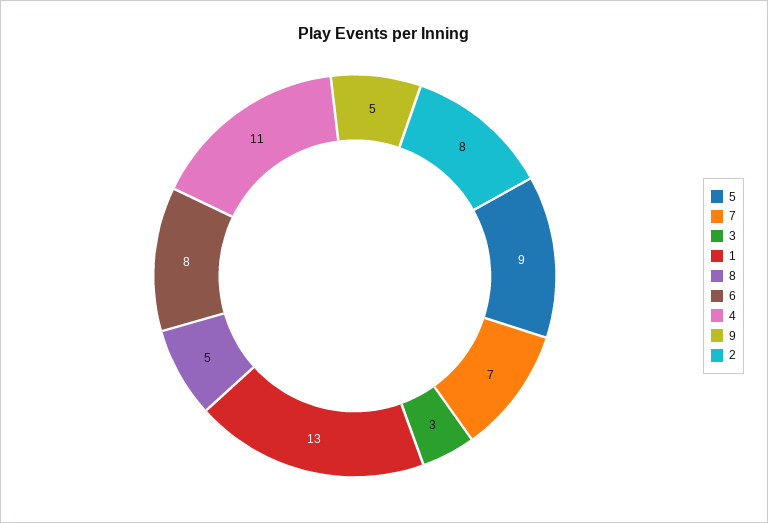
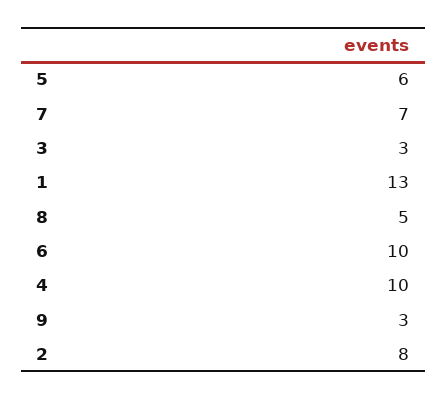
  {
-   "5": 9,
+   "5": 6,
    "7": 7,
    "3": 3,
    "1": 13,
    "8": 5,
-   "6": 8,
+   "6": 10,
-   "4": 11,
+   "4": 10,
-   "9": 5,
+   "9": 3,
    "2": 8
  }

